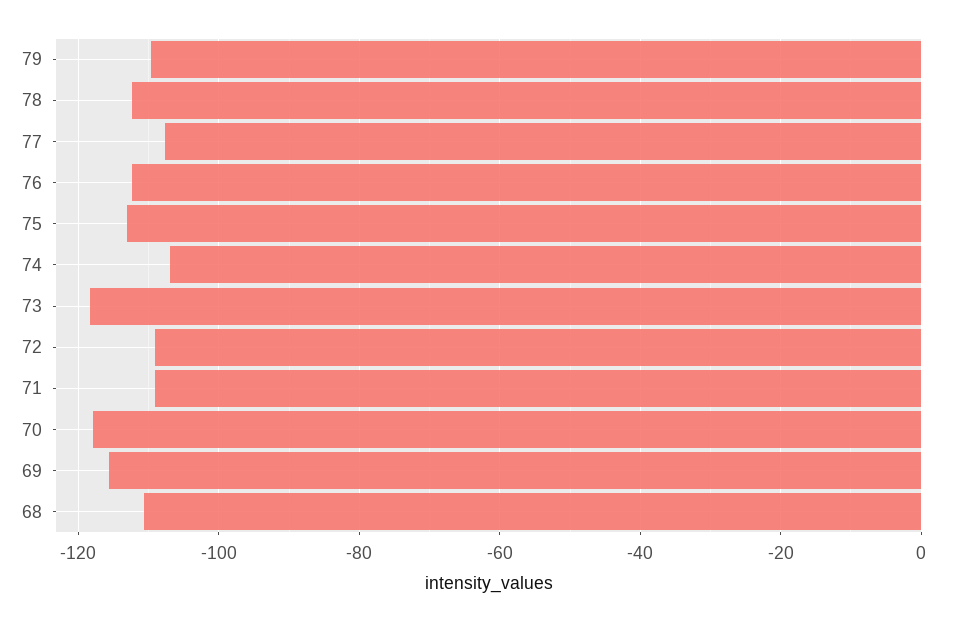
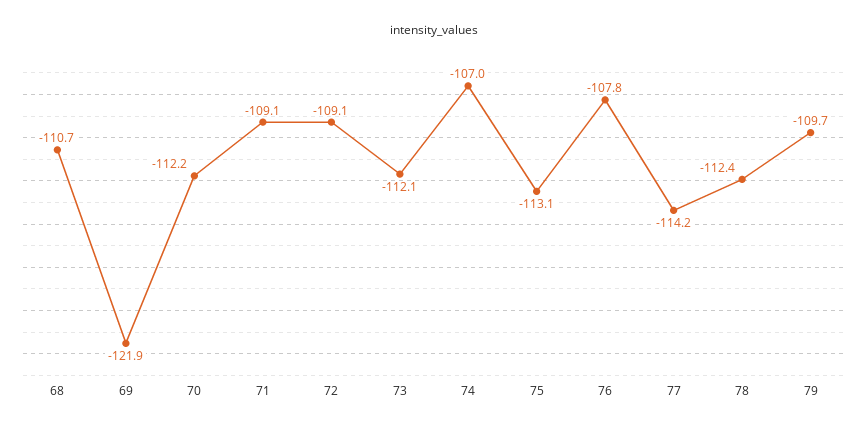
  {
    "79": -109.7,
    "78": -112.4,
-   "77": -108,
+   "77": -114.2,
-   "76": -112,
+   "76": -107.8,
    "75": -113.1,
    "74": -107,
-   "73": -118,
+   "73": -112.1,
    "72": -109.1,
    "71": -109.1,
-   "70": -118,
+   "70": -112.2,
-   "69": -116,
+   "69": -121.9,
    "68": -110.7
  }

